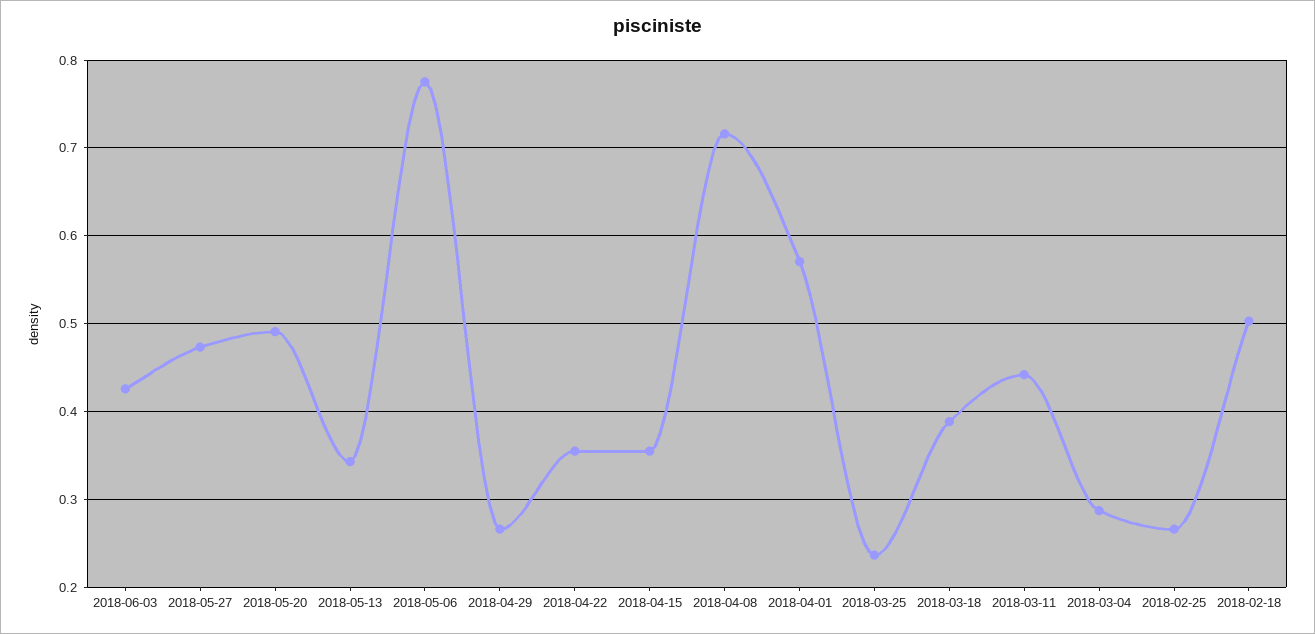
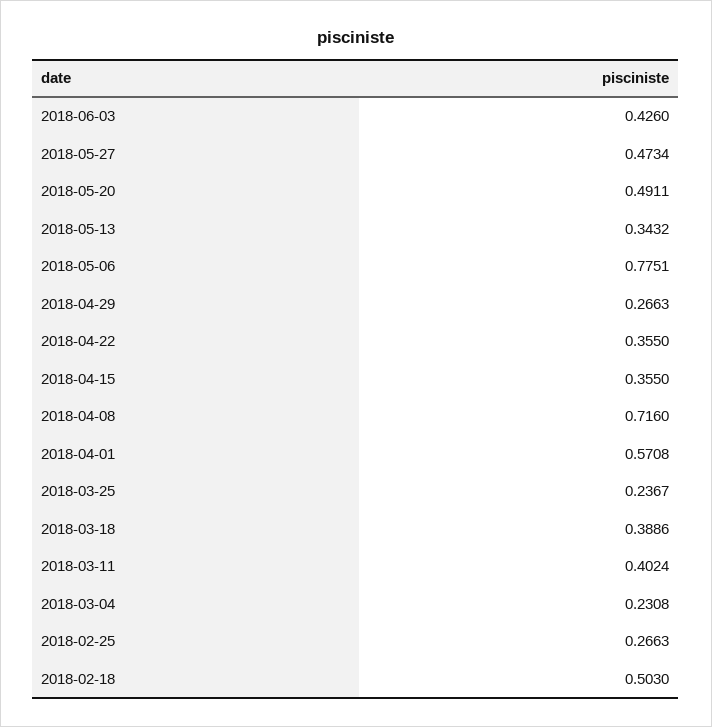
  {
    "2018-06-03": 0.426,
    "2018-05-27": 0.4734,
    "2018-05-20": 0.4911,
    "2018-05-13": 0.3432,
    "2018-05-06": 0.7751,
    "2018-04-29": 0.2663,
    "2018-04-22": 0.355,
    "2018-04-15": 0.355,
    "2018-04-08": 0.716,
    "2018-04-01": 0.5708,
    "2018-03-25": 0.2367,
    "2018-03-18": 0.3886,
-   "2018-03-11": 0.44,
+   "2018-03-11": 0.4024,
-   "2018-03-04": 0.29,
+   "2018-03-04": 0.2308,
    "2018-02-25": 0.2663,
    "2018-02-18": 0.503
  }

